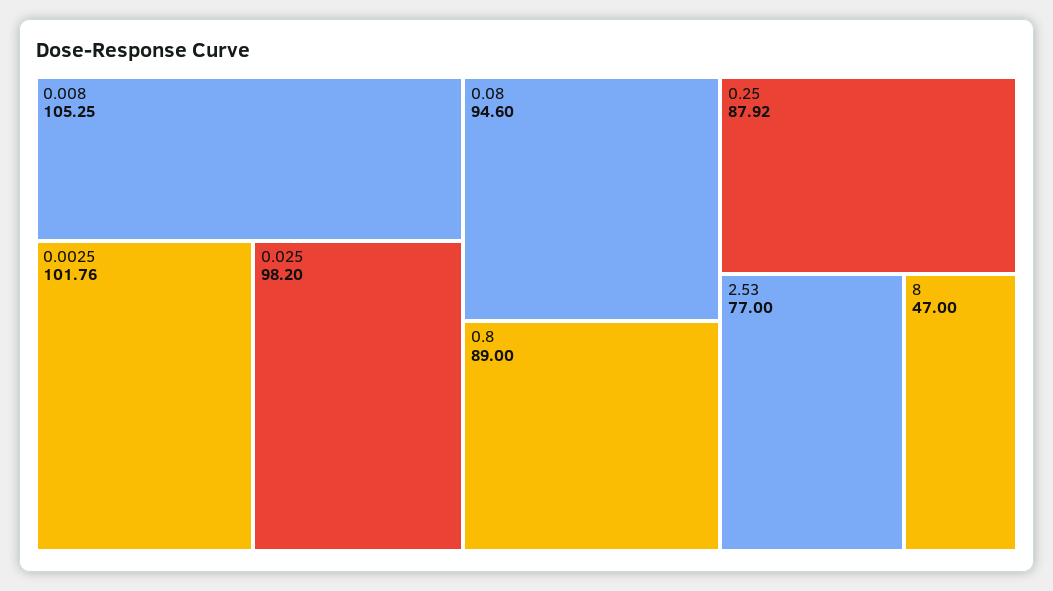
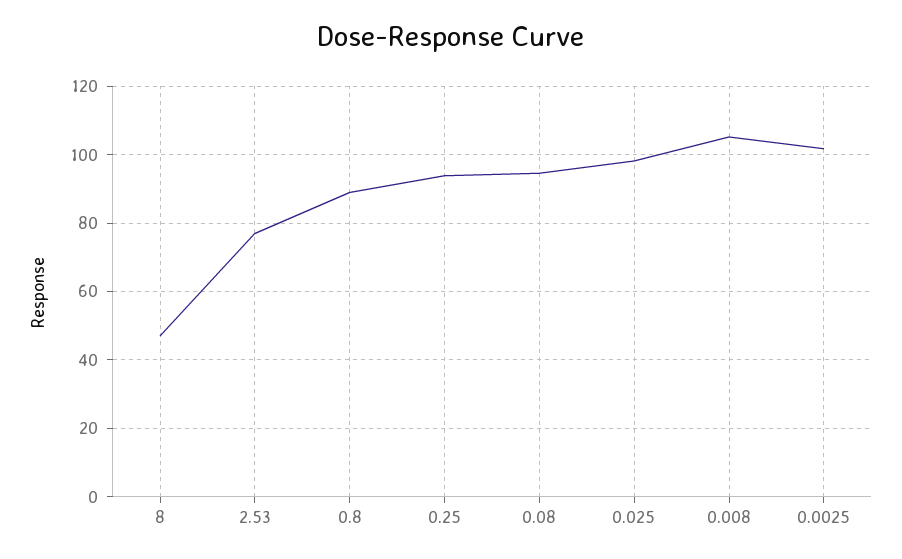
  {
    "0.008": 105.25,
    "0.0025": 101.76,
    "0.025": 98.2,
    "0.08": 94.6,
    "0.8": 89,
-   "0.25": 87.92,
+   "0.25": 94,
    "2.53": 77,
    "8": 47
  }

